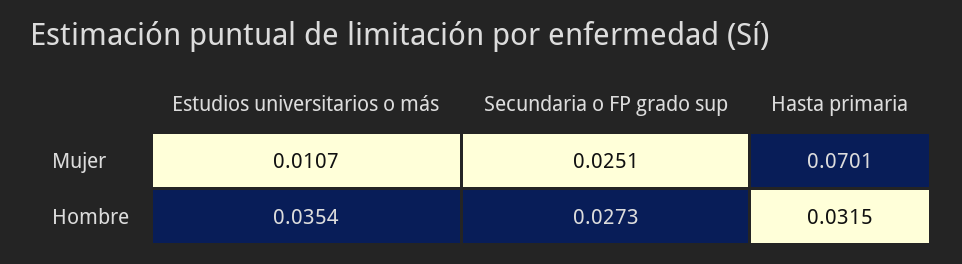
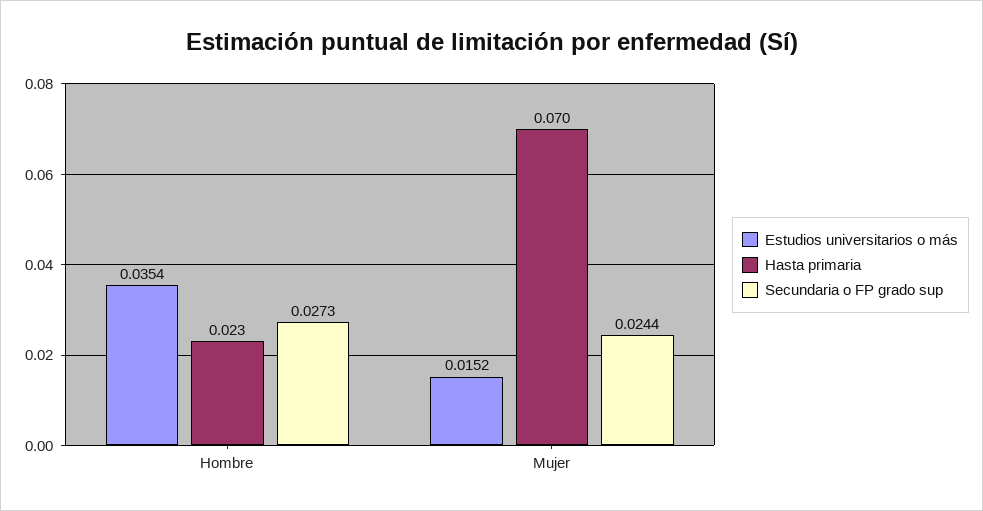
  {
    "Estudios universitarios o más": {
-     "Mujer": 0.0107,
+     "Mujer": 0.0152,
      "Hombre": 0.0354
    },
    "Secundaria o FP grado sup": {
-     "Mujer": 0.0251,
+     "Mujer": 0.0244,
      "Hombre": 0.0273
    },
    "Hasta primaria": {
      "Mujer": 0.0701,
-     "Hombre": 0.0315
+     "Hombre": 0.023
    }
  }

